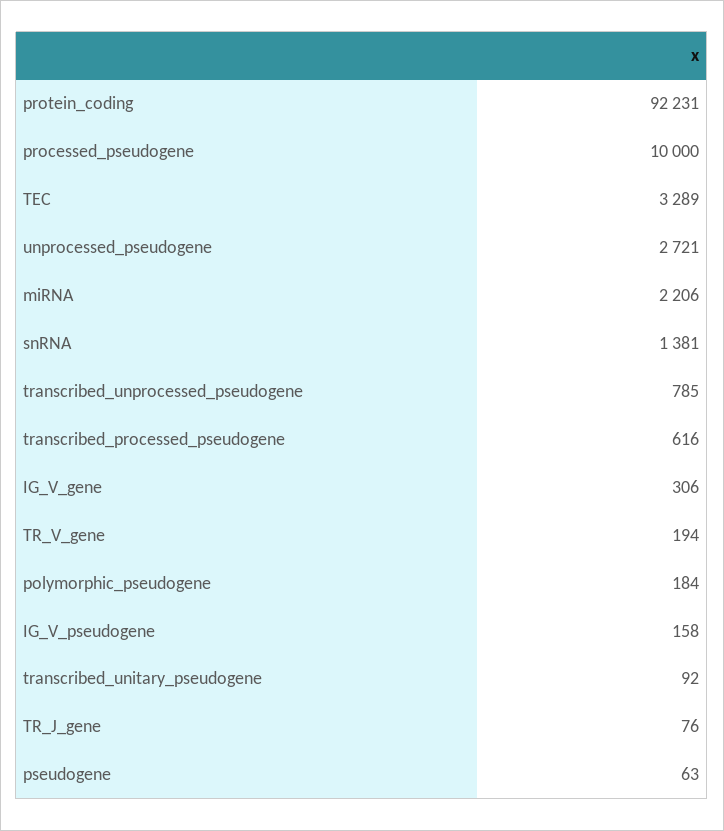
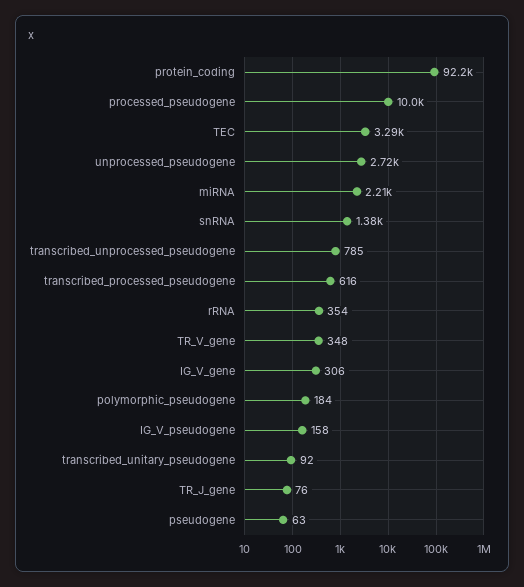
  {
    "protein_coding": 92231,
    "processed_pseudogene": 10000,
    "TEC": 3289,
    "unprocessed_pseudogene": 2721,
    "miRNA": 2206,
    "snRNA": 1381,
    "transcribed_unprocessed_pseudogene": 785,
    "transcribed_processed_pseudogene": 616,
    "IG_V_gene": 306,
-   "TR_V_gene": 194,
+   "TR_V_gene": 348,
    "polymorphic_pseudogene": 184,
    "IG_V_pseudogene": 158,
    "transcribed_unitary_pseudogene": 92,
    "TR_J_gene": 76,
-   "pseudogene": 63
+   "pseudogene": 63,
+   "rRNA": 354
  }

